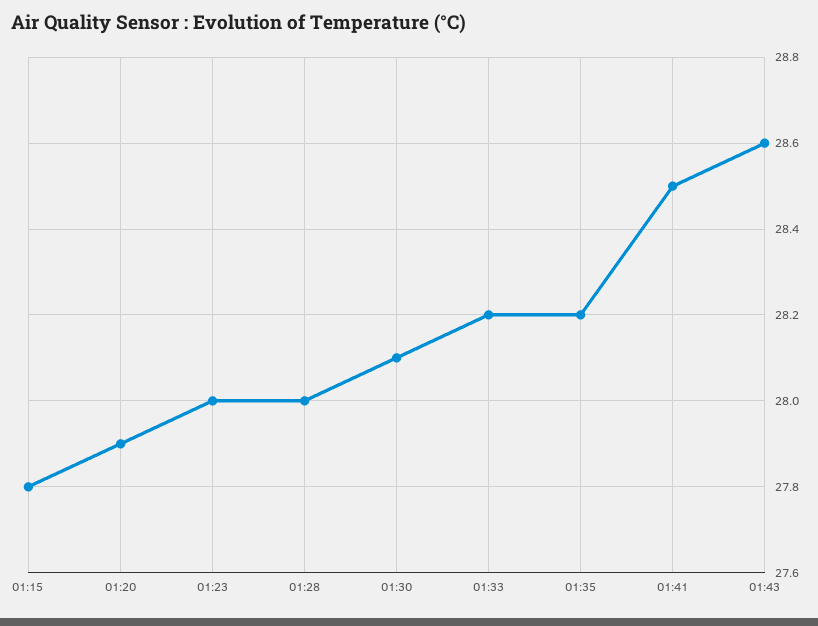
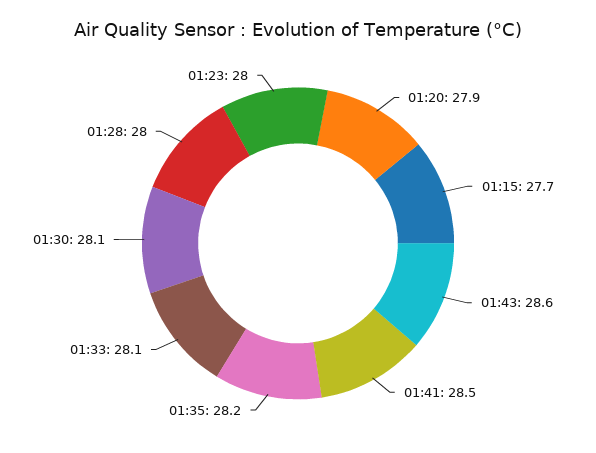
  {
-   "01:15": 27.8,
+   "01:15": 27.7,
    "01:20": 27.9,
    "01:23": 28,
    "01:28": 28,
    "01:30": 28.1,
-   "01:33": 28.2,
+   "01:33": 28.1,
    "01:35": 28.2,
    "01:41": 28.5,
    "01:43": 28.6
  }

